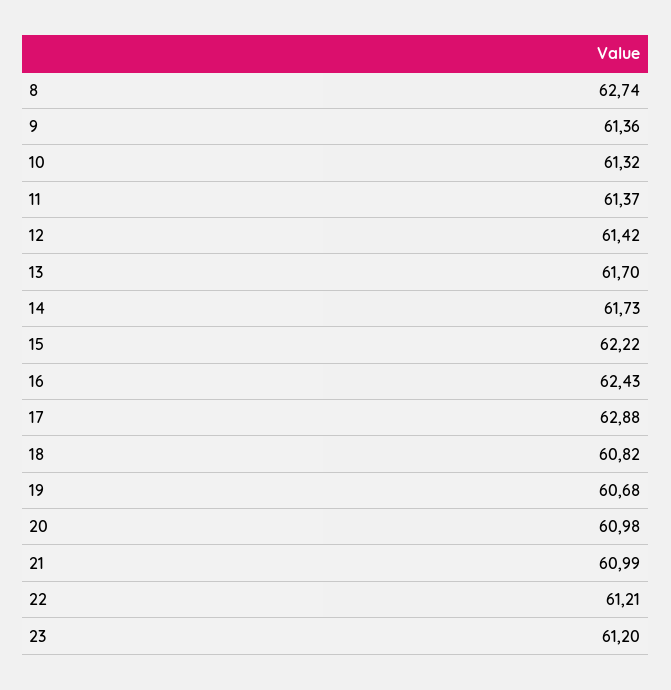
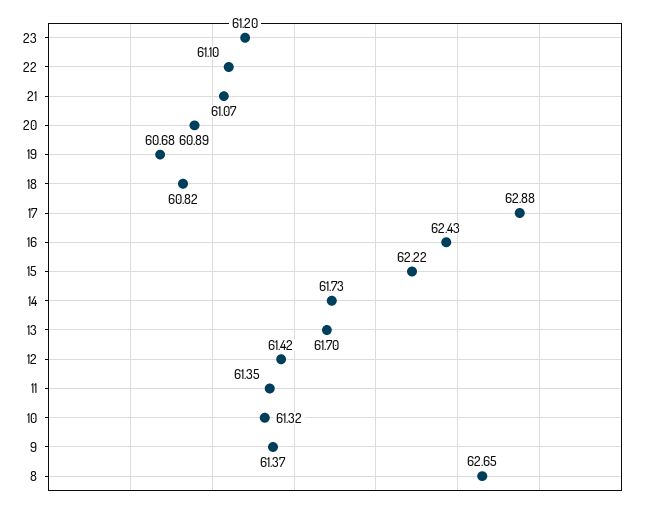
  {
-   "8": 62.74,
+   "8": 62.65,
-   "9": 61.36,
+   "9": 61.37,
    "10": 61.32,
-   "11": 61.37,
+   "11": 61.35,
    "12": 61.42,
    "13": 61.7,
    "14": 61.73,
    "15": 62.22,
    "16": 62.43,
    "17": 62.88,
    "18": 60.82,
    "19": 60.68,
-   "20": 60.98,
+   "20": 60.89,
-   "21": 60.99,
+   "21": 61.07,
-   "22": 61.21,
+   "22": 61.1,
    "23": 61.2
  }

